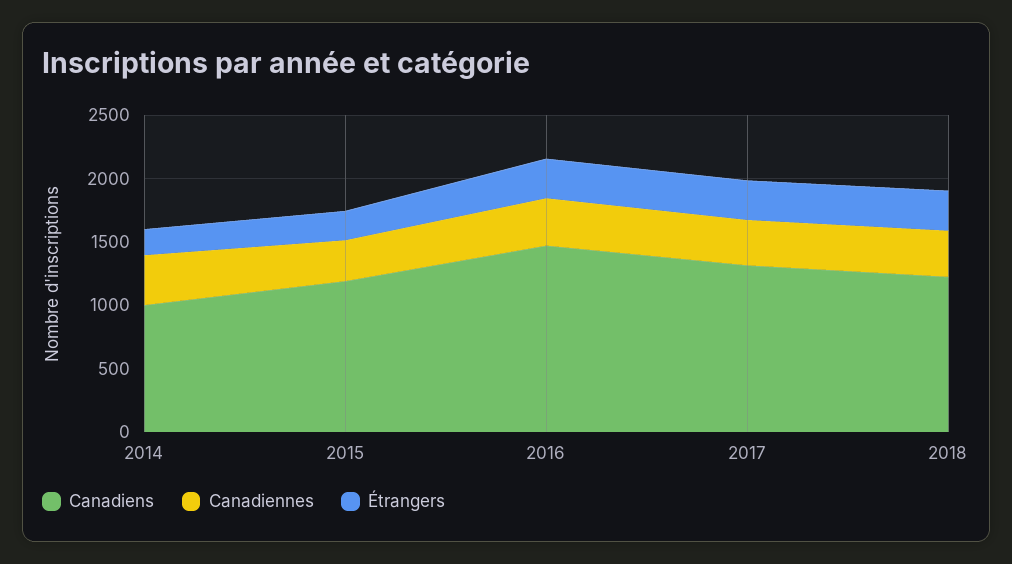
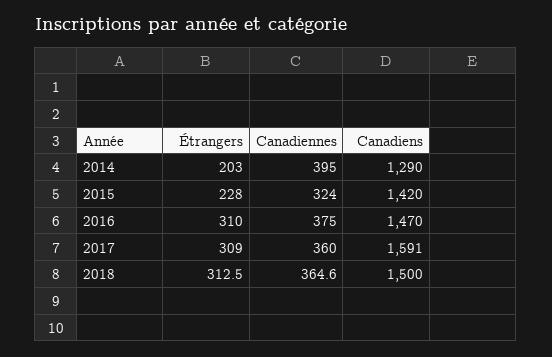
  {
    "Canadiens": {
-     "2014": 1000,
+     "2014": 1290,
-     "2015": 1200,
+     "2015": 1420,
      "2016": 1470,
-     "2017": 1300,
+     "2017": 1591,
-     "2018": 1200
+     "2018": 1500
    },
    "Canadiennes": {
      "2014": 395,
      "2015": 324,
      "2016": 375,
      "2017": 360,
      "2018": 364.6
    },
    "Étrangers": {
      "2014": 203,
      "2015": 228,
      "2016": 310,
      "2017": 309,
      "2018": 312.5
    }
  }

